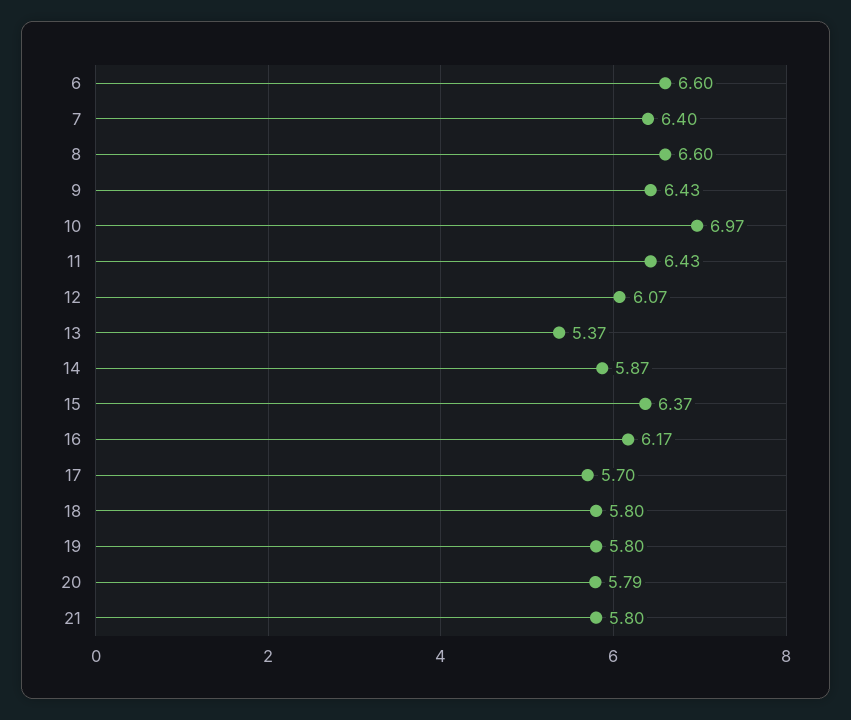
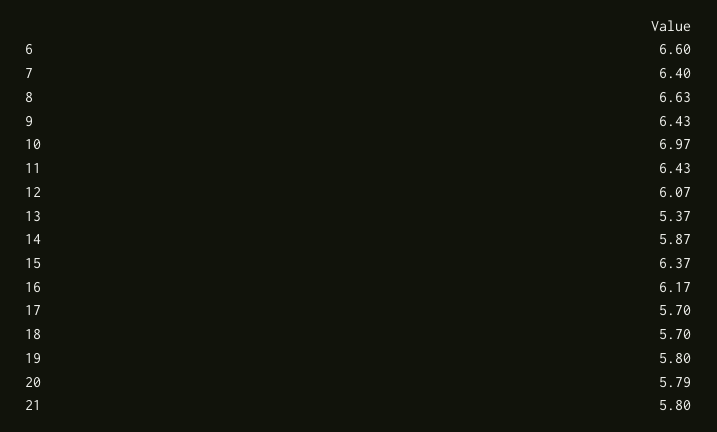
  {
    "6": 6.6,
    "7": 6.4,
-   "8": 6.6,
+   "8": 6.63,
    "9": 6.43,
    "10": 6.97,
    "11": 6.43,
    "12": 6.07,
    "13": 5.37,
    "14": 5.87,
    "15": 6.37,
    "16": 6.17,
    "17": 5.7,
-   "18": 5.8,
+   "18": 5.7,
    "19": 5.8,
    "20": 5.79,
    "21": 5.8
  }

